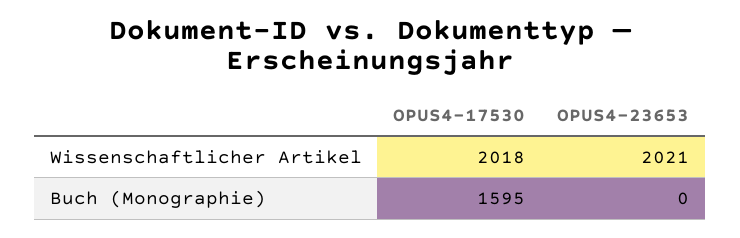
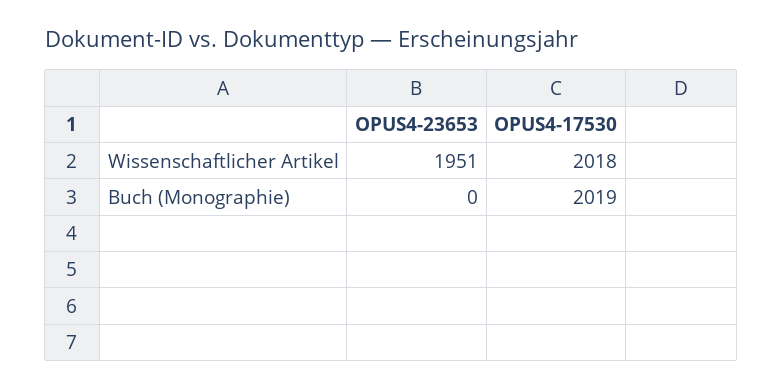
  {
    "OPUS4-17530": {
      "Wissenschaftlicher Artikel": 2018,
-     "Buch (Monographie)": 1595
+     "Buch (Monographie)": 2019
    },
    "OPUS4-23653": {
-     "Wissenschaftlicher Artikel": 2021,
+     "Wissenschaftlicher Artikel": 1951,
      "Buch (Monographie)": 0
    }
  }

